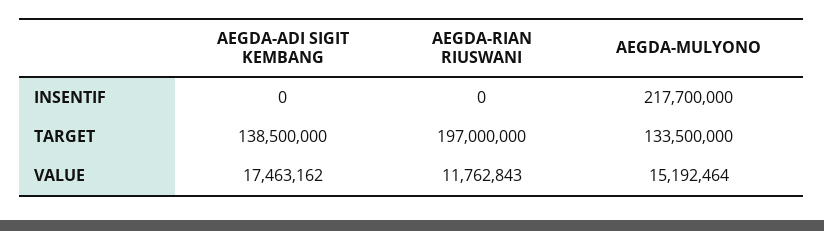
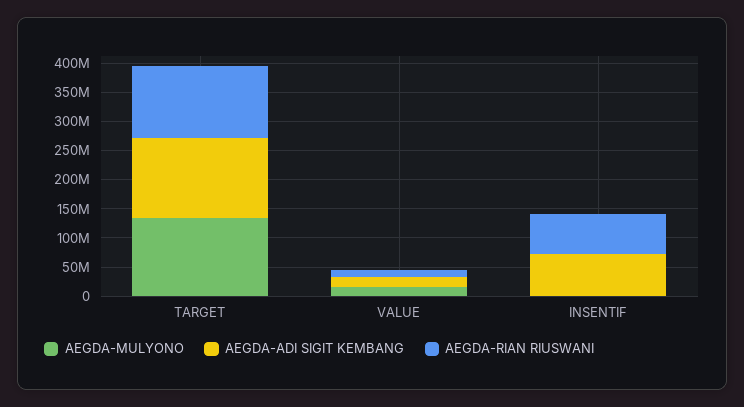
  {
    "AEGDA-ADI SIGIT KEMBANG": {
-     "INSENTIF": 0,
+     "INSENTIF": 75000000,
      "TARGET": 138500000,
      "VALUE": 17463162
    },
    "AEGDA-RIAN RIUSWANI": {
-     "INSENTIF": 0,
+     "INSENTIF": 75000000,
-     "TARGET": 197000000,
+     "TARGET": 125000000,
      "VALUE": 11762843
    },
    "AEGDA-MULYONO": {
-     "INSENTIF": 217700000,
+     "INSENTIF": 0,
      "TARGET": 133500000,
      "VALUE": 15192464
    }
  }

